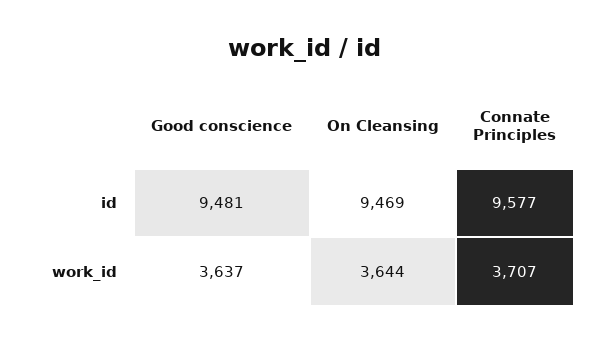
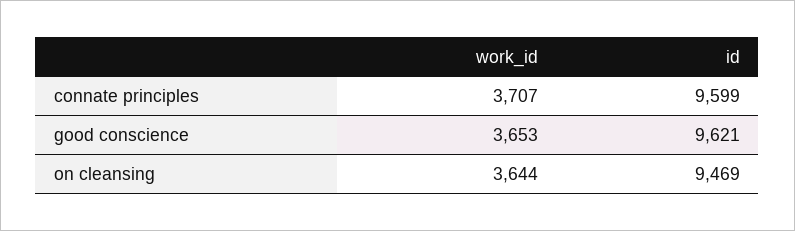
  {
    "Good conscience": {
-     "id": 9481,
+     "id": 9621,
-     "work_id": 3637
+     "work_id": 3653
    },
    "On Cleansing": {
      "id": 9469,
      "work_id": 3644
    },
    "Connate Principles": {
-     "id": 9577,
+     "id": 9599,
      "work_id": 3707
    }
  }

